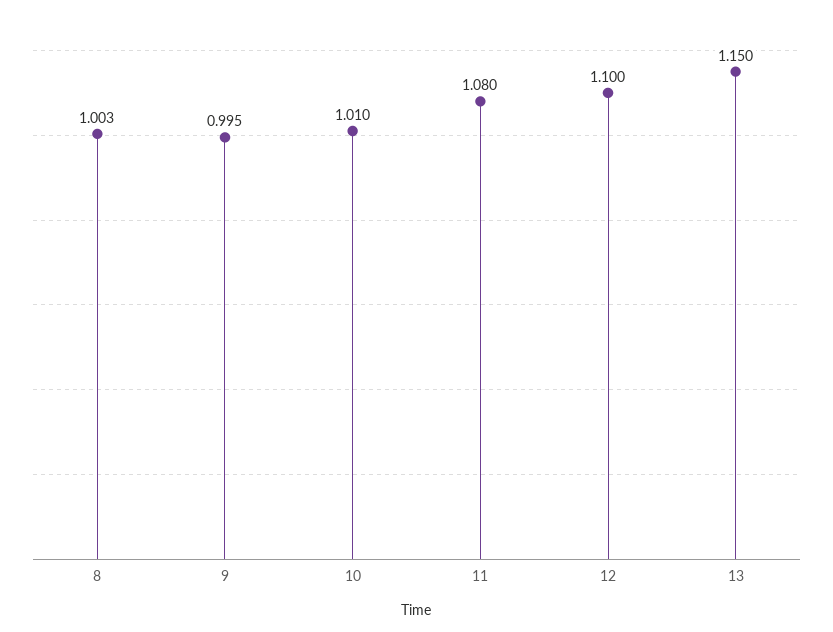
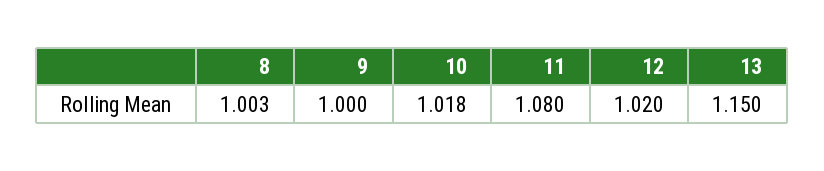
  {
    "8": 1.003,
-   "9": 0.995,
+   "9": 1,
-   "10": 1.01,
+   "10": 1.018,
    "11": 1.08,
-   "12": 1.1,
+   "12": 1.02,
    "13": 1.15
  }

